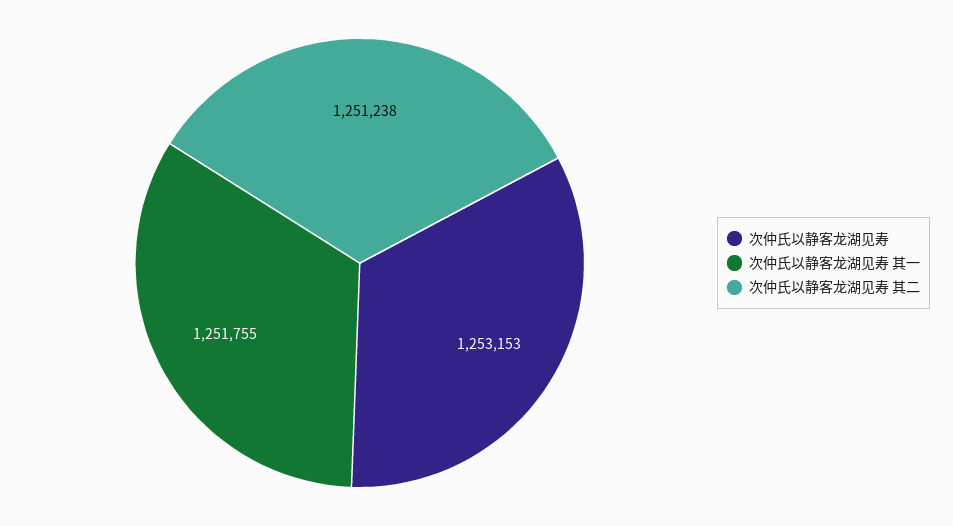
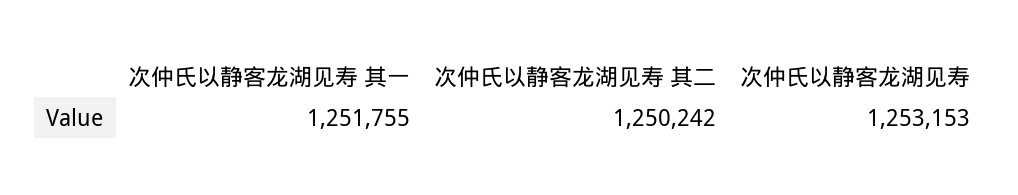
  {
    "次仲氏以静客龙湖见寿": 1253153,
    "次仲氏以静客龙湖见寿 其一": 1251755,
-   "次仲氏以静客龙湖见寿 其二": 1251238
+   "次仲氏以静客龙湖见寿 其二": 1250242
  }

